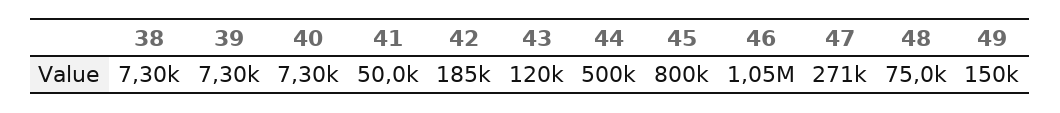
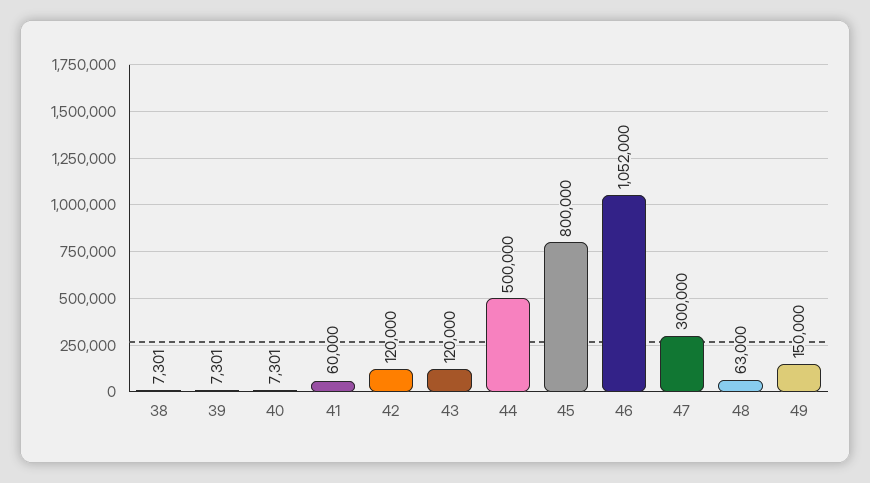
  {
    "38": 7301,
    "39": 7301,
    "40": 7301,
-   "41": 50000,
+   "41": 60000,
-   "42": 185000,
+   "42": 120000,
    "43": 120000,
    "44": 500000,
    "45": 800000,
    "46": 1052000,
-   "47": 271000,
+   "47": 300000,
-   "48": 75000,
+   "48": 63000,
    "49": 150000
  }

